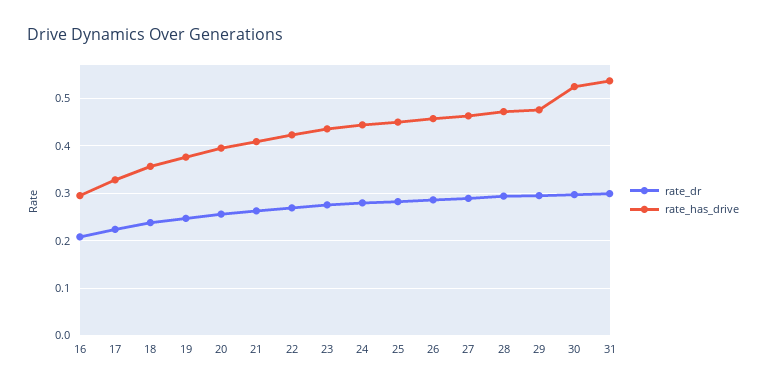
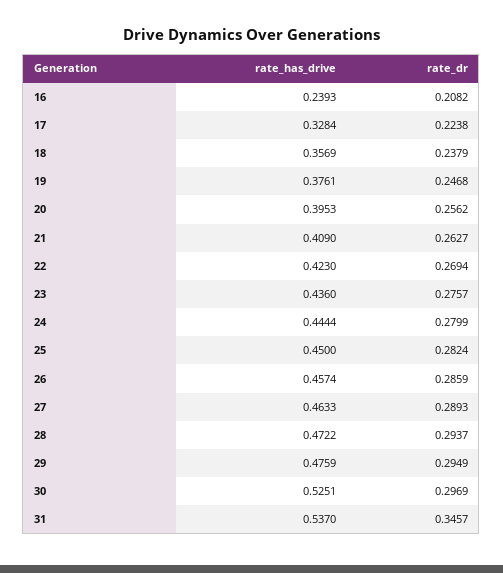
  {
    "rate_dr": {
      "16": 0.2082,
      "17": 0.2238,
      "18": 0.2379,
      "19": 0.2468,
      "20": 0.2562,
      "21": 0.2627,
      "22": 0.2694,
      "23": 0.2757,
      "24": 0.2799,
      "25": 0.2824,
      "26": 0.2859,
      "27": 0.2893,
      "28": 0.2937,
      "29": 0.2949,
      "30": 0.2969,
-     "31": 0.3
+     "31": 0.3457
    },
    "rate_has_drive": {
-     "16": 0.3,
+     "16": 0.2393,
      "17": 0.3284,
      "18": 0.3569,
      "19": 0.3761,
      "20": 0.3953,
      "21": 0.409,
      "22": 0.423,
      "23": 0.436,
      "24": 0.4444,
      "25": 0.45,
      "26": 0.4574,
      "27": 0.4633,
      "28": 0.4722,
      "29": 0.4759,
      "30": 0.5251,
      "31": 0.537
    }
  }

